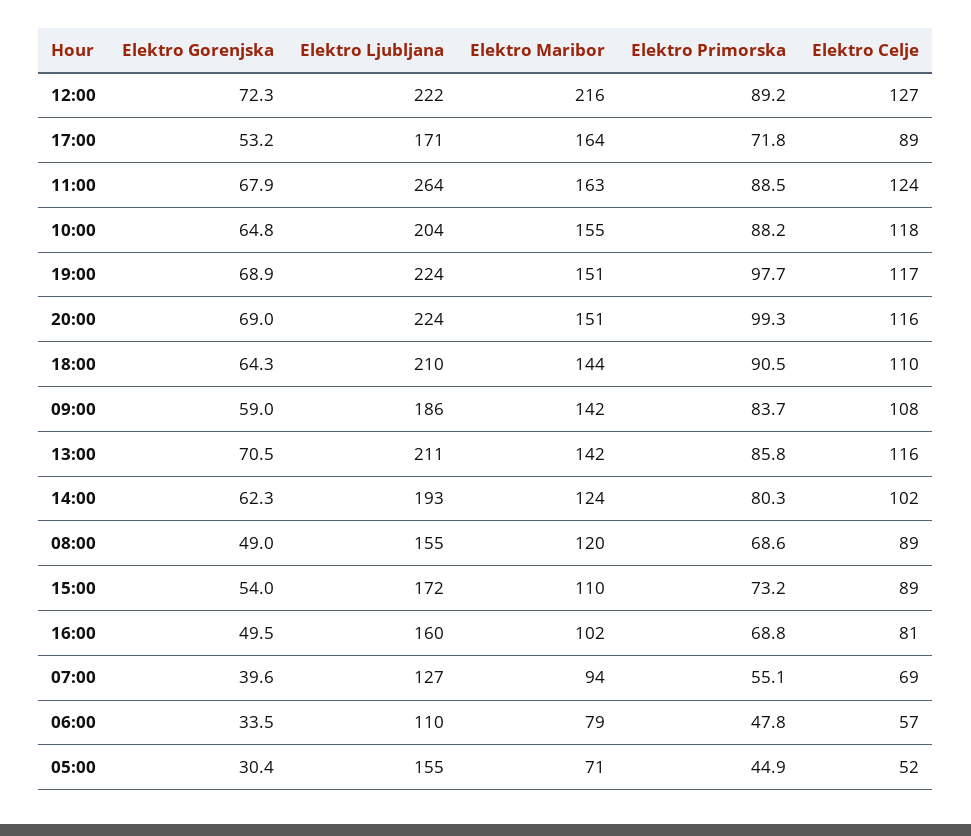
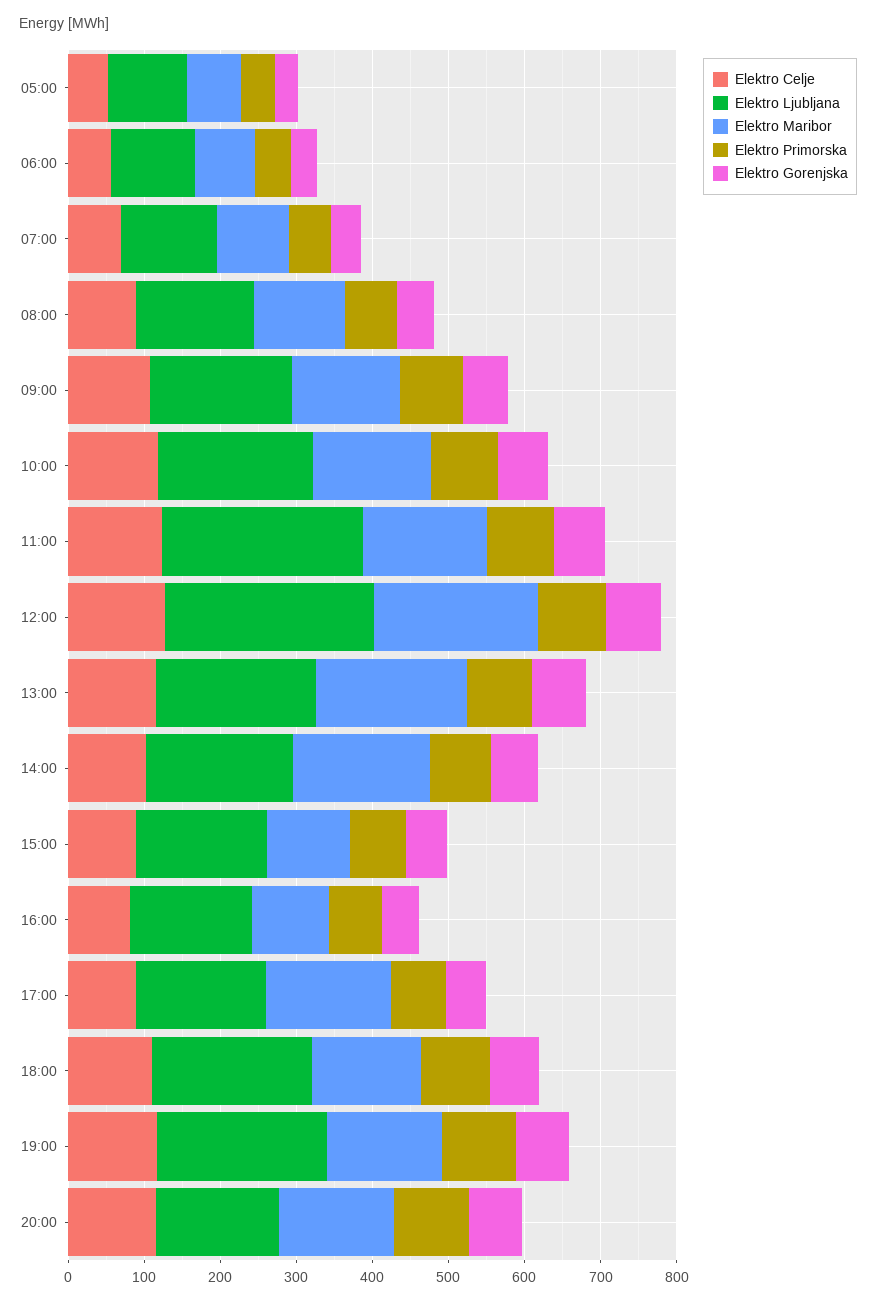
  {
    "Elektro Gorenjska": {
      "12:00": 72.3,
      "17:00": 53.2,
      "11:00": 67.9,
      "10:00": 64.8,
      "19:00": 68.9,
      "20:00": 69,
      "18:00": 64.3,
      "09:00": 59,
      "13:00": 70.5,
      "14:00": 62.3,
      "08:00": 49,
      "15:00": 54,
      "16:00": 49.5,
      "07:00": 39.6,
      "06:00": 33.5,
      "05:00": 30.4
    },
    "Elektro Ljubljana": {
-     "12:00": 222,
+     "12:00": 280,
      "17:00": 171,
      "11:00": 264,
      "10:00": 204,
      "19:00": 224,
-     "20:00": 224,
+     "20:00": 160,
      "18:00": 210,
      "09:00": 186,
      "13:00": 211,
      "14:00": 193,
      "08:00": 155,
      "15:00": 172,
      "16:00": 160,
      "07:00": 127,
      "06:00": 110,
-     "05:00": 155
+     "05:00": 100
    },
    "Elektro Maribor": {
      "12:00": 216,
      "17:00": 164,
      "11:00": 163,
      "10:00": 155,
      "19:00": 151,
      "20:00": 151,
      "18:00": 144,
      "09:00": 142,
-     "13:00": 142,
+     "13:00": 200,
-     "14:00": 124,
+     "14:00": 180,
      "08:00": 120,
      "15:00": 110,
      "16:00": 102,
      "07:00": 94,
      "06:00": 79,
      "05:00": 71
    },
    "Elektro Primorska": {
      "12:00": 89.2,
      "17:00": 71.8,
      "11:00": 88.5,
      "10:00": 88.2,
      "19:00": 97.7,
      "20:00": 99.3,
      "18:00": 90.5,
      "09:00": 83.7,
      "13:00": 85.8,
      "14:00": 80.3,
      "08:00": 68.6,
      "15:00": 73.2,
      "16:00": 68.8,
      "07:00": 55.1,
      "06:00": 47.8,
      "05:00": 44.9
    },
    "Elektro Celje": {
      "12:00": 127,
      "17:00": 89,
      "11:00": 124,
      "10:00": 118,
      "19:00": 117,
      "20:00": 116,
      "18:00": 110,
      "09:00": 108,
      "13:00": 116,
      "14:00": 102,
      "08:00": 89,
      "15:00": 89,
      "16:00": 81,
      "07:00": 69,
      "06:00": 57,
      "05:00": 52
    }
  }

